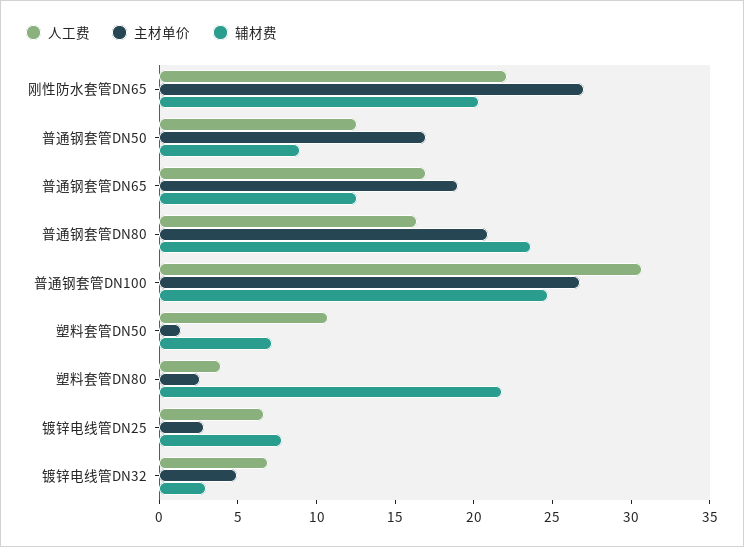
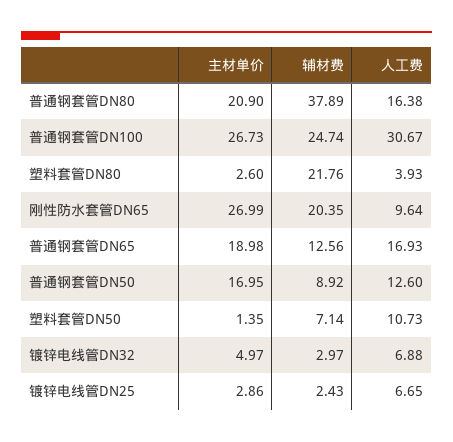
  {
    "人工费": {
-     "刚性防水套管DN65": 22,
+     "刚性防水套管DN65": 9.64,
      "普通钢套管DN50": 12.6,
      "普通钢套管DN65": 16.93,
      "普通钢套管DN80": 16.38,
      "普通钢套管DN100": 30.67,
      "塑料套管DN50": 10.73,
      "塑料套管DN80": 3.93,
      "镀锌电线管DN25": 6.65,
      "镀锌电线管DN32": 6.88
    },
    "主材单价": {
      "刚性防水套管DN65": 26.99,
      "普通钢套管DN50": 16.95,
      "普通钢套管DN65": 18.98,
      "普通钢套管DN80": 20.9,
      "普通钢套管DN100": 26.73,
      "塑料套管DN50": 1.35,
      "塑料套管DN80": 2.6,
      "镀锌电线管DN25": 2.86,
      "镀锌电线管DN32": 4.97
    },
    "辅材费": {
      "刚性防水套管DN65": 20.35,
      "普通钢套管DN50": 8.92,
      "普通钢套管DN65": 12.56,
-     "普通钢套管DN80": 24,
+     "普通钢套管DN80": 37.89,
      "普通钢套管DN100": 24.74,
      "塑料套管DN50": 7.14,
      "塑料套管DN80": 21.76,
-     "镀锌电线管DN25": 8,
+     "镀锌电线管DN25": 2.43,
      "镀锌电线管DN32": 2.97
    }
  }

